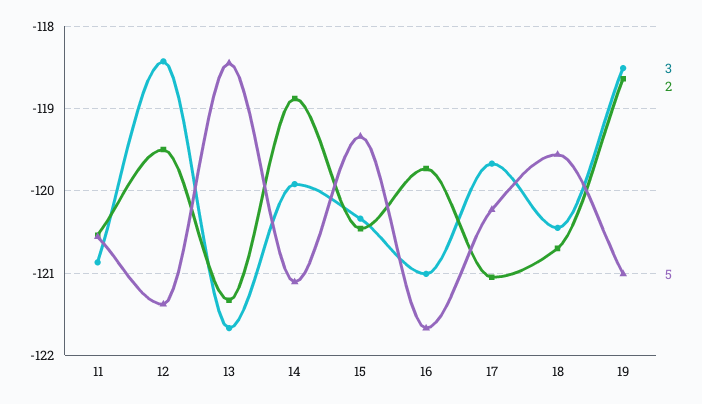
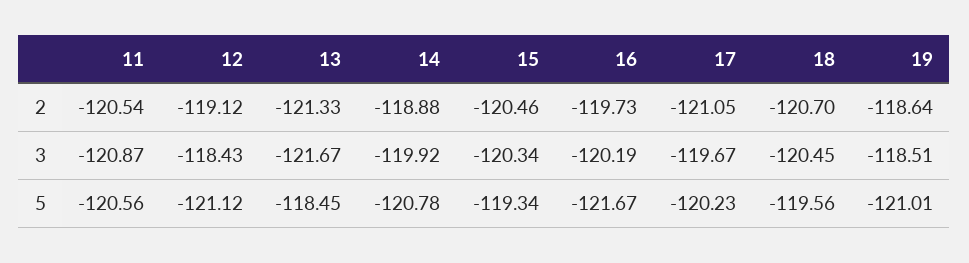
  {
    "3": {
      "11": -120.87,
      "12": -118.43,
      "13": -121.67,
      "14": -119.92,
      "15": -120.34,
-     "16": -121,
+     "16": -120.19,
      "17": -119.67,
      "18": -120.45,
      "19": -118.51
    },
    "2": {
      "11": -120.54,
-     "12": -119.5,
+     "12": -119.12,
      "13": -121.33,
      "14": -118.88,
      "15": -120.46,
      "16": -119.73,
      "17": -121.05,
      "18": -120.7,
      "19": -118.64
    },
    "5": {
      "11": -120.56,
-     "12": -121.4,
+     "12": -121.12,
      "13": -118.45,
-     "14": -121.1,
+     "14": -120.78,
      "15": -119.34,
      "16": -121.67,
      "17": -120.23,
      "18": -119.56,
      "19": -121.01
    }
  }

